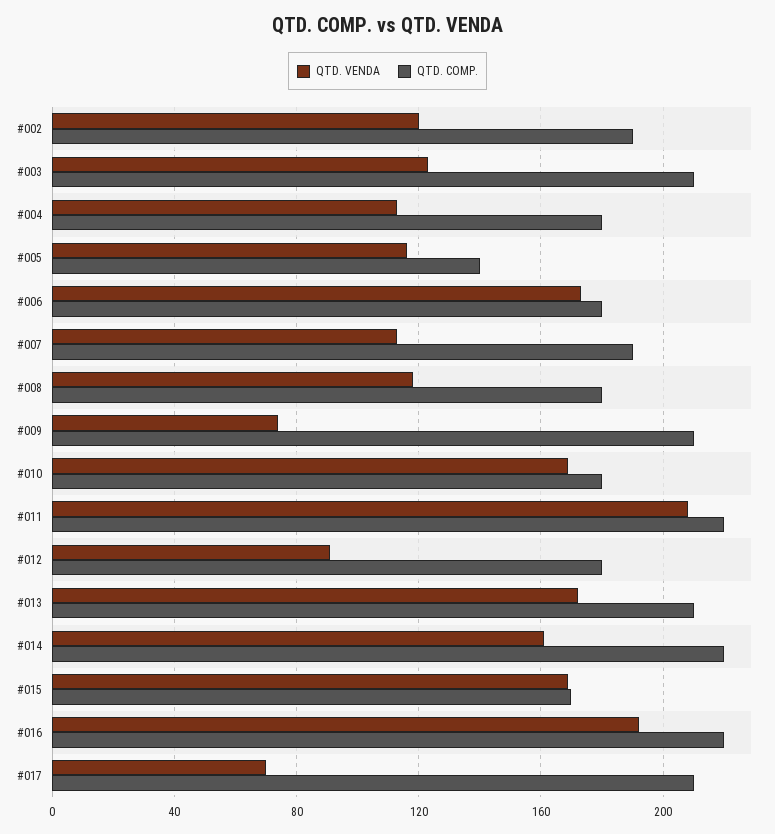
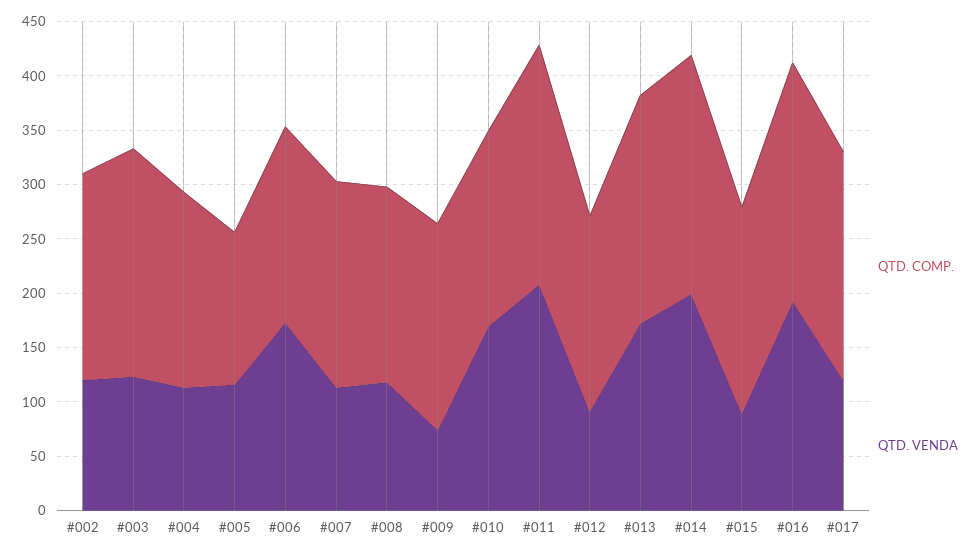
  {
    "QTD. VENDA": {
      "#002": 120,
      "#003": 125,
      "#004": 115,
      "#005": 115,
      "#006": 175,
      "#007": 115,
      "#008": 120,
      "#009": 75,
      "#010": 170,
      "#011": 210,
      "#012": 90,
      "#013": 170,
-     "#014": 160,
+     "#014": 200,
-     "#015": 170,
+     "#015": 90,
      "#016": 190,
-     "#017": 70
+     "#017": 120
    },
    "QTD. COMP.": {
      "#002": 190,
      "#003": 210,
      "#004": 180,
      "#005": 140,
      "#006": 180,
      "#007": 190,
      "#008": 180,
-     "#009": 210,
+     "#009": 190,
      "#010": 180,
      "#011": 220,
      "#012": 180,
      "#013": 210,
      "#014": 220,
-     "#015": 170,
+     "#015": 190,
      "#016": 220,
      "#017": 210
    }
  }

